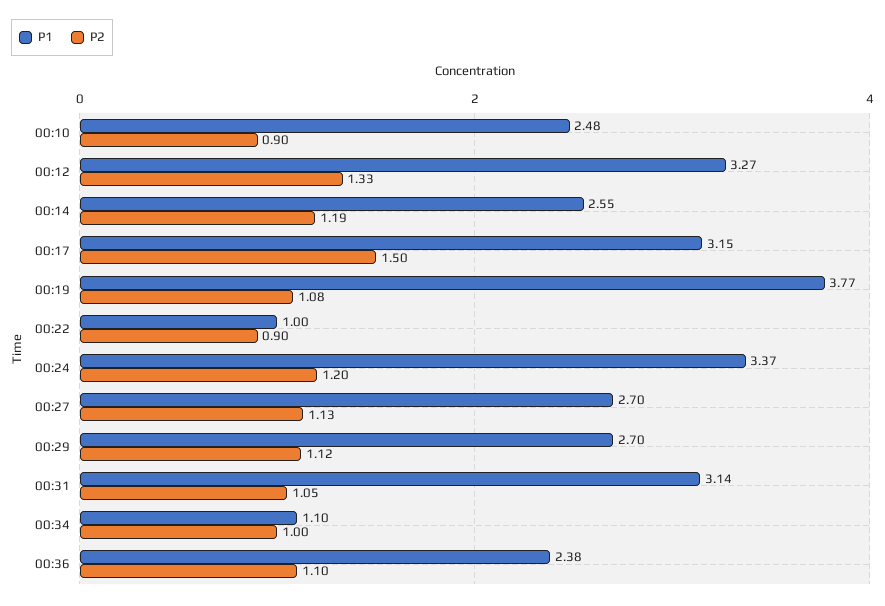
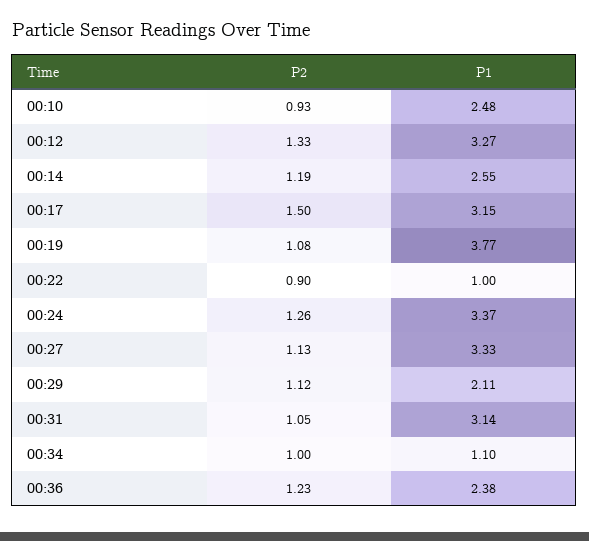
  {
    "P1": {
      "00:10": 2.48,
      "00:12": 3.27,
      "00:14": 2.55,
      "00:17": 3.15,
      "00:19": 3.77,
      "00:22": 1,
      "00:24": 3.37,
-     "00:27": 2.7,
+     "00:27": 3.33,
-     "00:29": 2.7,
+     "00:29": 2.11,
      "00:31": 3.14,
      "00:34": 1.1,
      "00:36": 2.38
    },
    "P2": {
-     "00:10": 0.9,
+     "00:10": 0.93,
      "00:12": 1.33,
      "00:14": 1.19,
      "00:17": 1.5,
      "00:19": 1.08,
      "00:22": 0.9,
-     "00:24": 1.2,
+     "00:24": 1.26,
      "00:27": 1.13,
      "00:29": 1.12,
      "00:31": 1.05,
      "00:34": 1,
-     "00:36": 1.1
+     "00:36": 1.23
    }
  }

